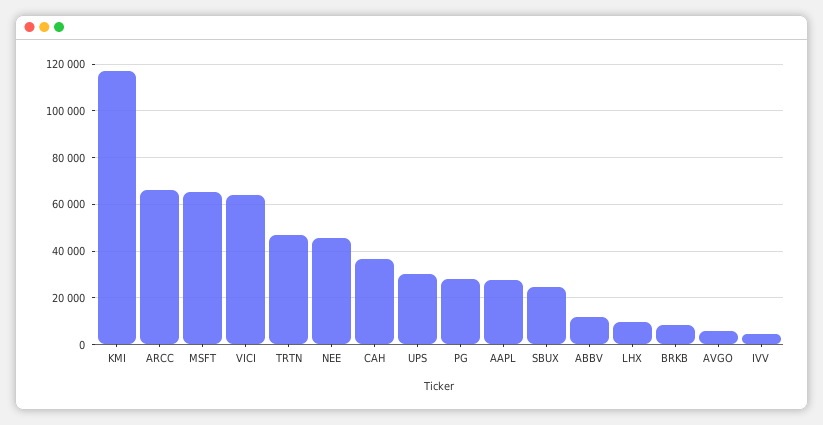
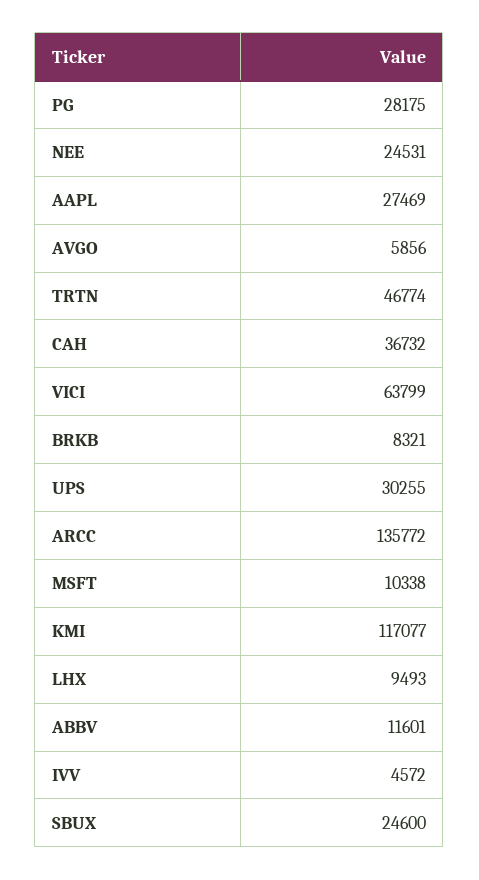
  {
    "KMI": 117077,
-   "ARCC": 65000,
+   "ARCC": 135772,
-   "MSFT": 65000,
+   "MSFT": 10338,
    "VICI": 63799,
    "TRTN": 46774,
-   "NEE": 45000,
+   "NEE": 24531,
    "CAH": 36732,
    "UPS": 30255,
    "PG": 28175,
    "AAPL": 27469,
    "SBUX": 24600,
    "ABBV": 11601,
    "LHX": 9493,
    "BRKB": 8321,
    "AVGO": 5856,
    "IVV": 4572
  }

